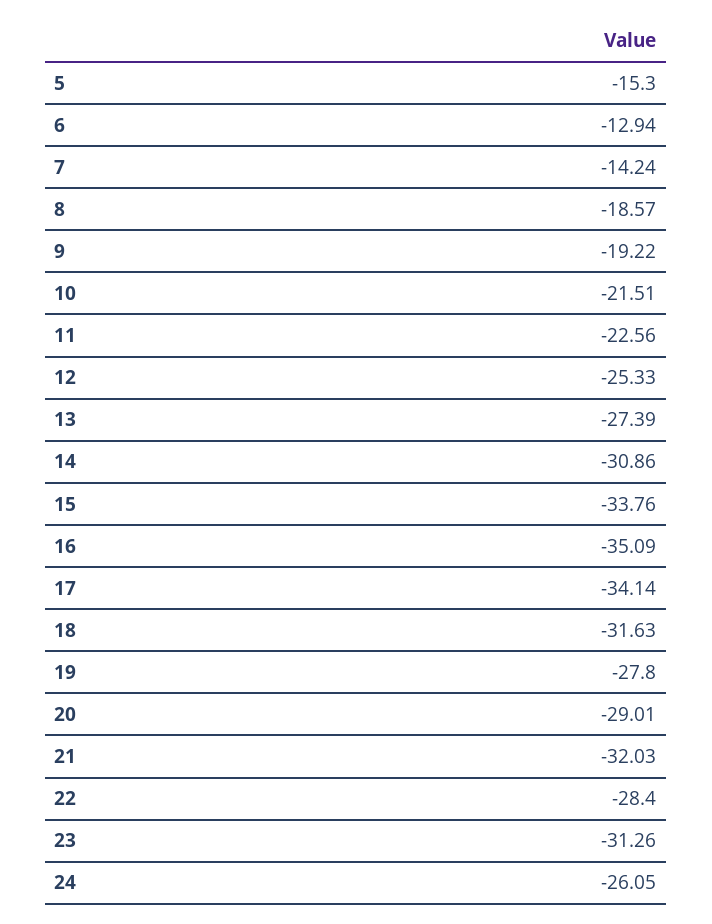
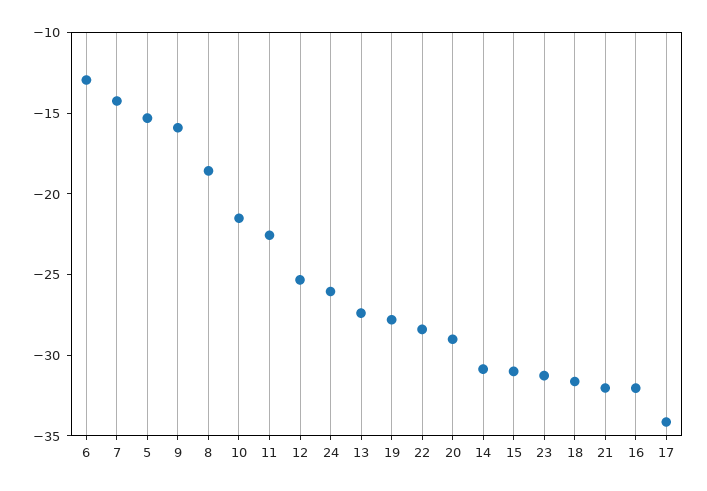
  {
    "5": -15.3,
    "6": -12.94,
    "7": -14.24,
    "8": -18.57,
-   "9": -19.22,
+   "9": -16,
    "10": -21.51,
    "11": -22.56,
    "12": -25.33,
    "13": -27.39,
    "14": -30.86,
-   "15": -33.76,
+   "15": -31,
-   "16": -35.09,
+   "16": -32,
    "17": -34.14,
    "18": -31.63,
    "19": -27.8,
    "20": -29.01,
    "21": -32.03,
    "22": -28.4,
    "23": -31.26,
    "24": -26.05
  }

